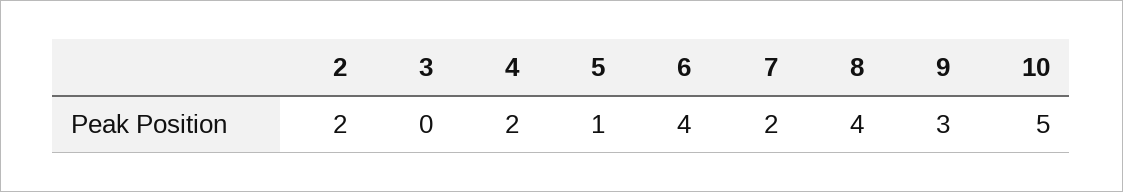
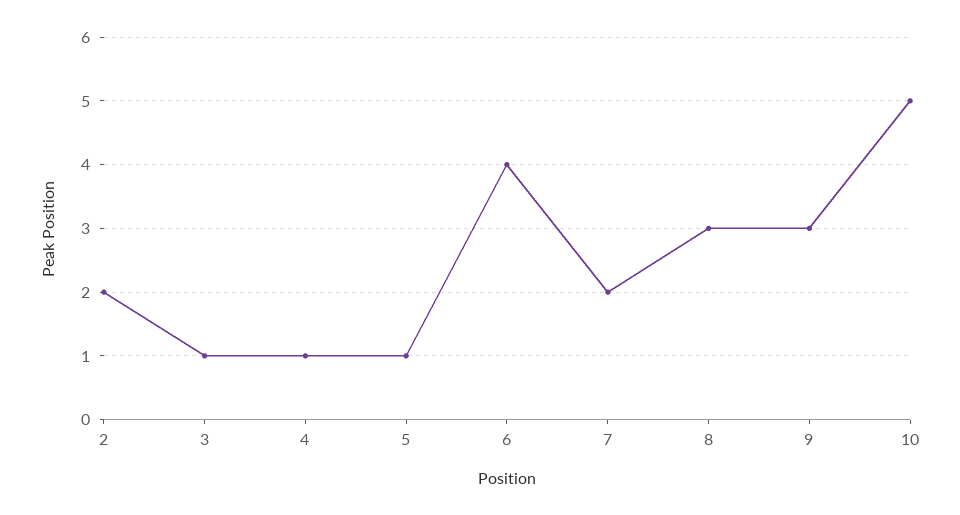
  {
    "2": 2,
-   "3": 0,
+   "3": 1,
-   "4": 2,
+   "4": 1,
    "5": 1,
    "6": 4,
    "7": 2,
-   "8": 4,
+   "8": 3,
    "9": 3,
    "10": 5
  }

